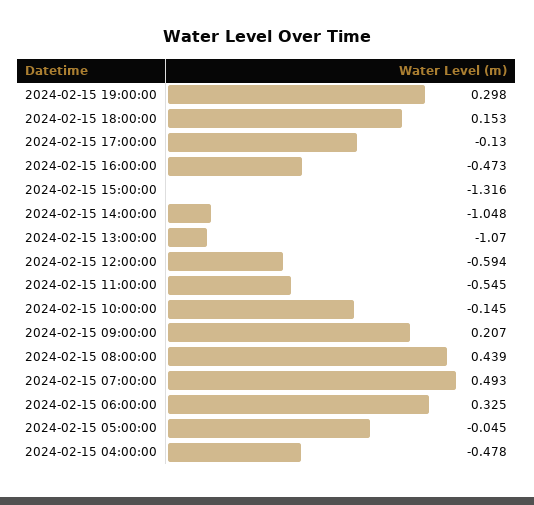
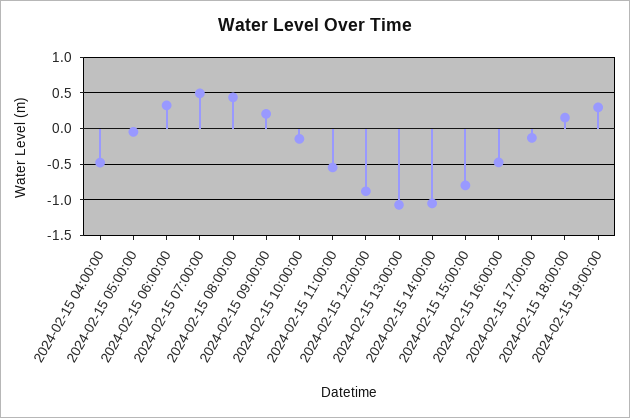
  {
    "2024-02-15 19:00:00": 0.298,
    "2024-02-15 18:00:00": 0.153,
    "2024-02-15 17:00:00": -0.13,
    "2024-02-15 16:00:00": -0.473,
-   "2024-02-15 15:00:00": -1.316,
+   "2024-02-15 15:00:00": -0.8,
    "2024-02-15 14:00:00": -1.048,
    "2024-02-15 13:00:00": -1.07,
-   "2024-02-15 12:00:00": -0.594,
+   "2024-02-15 12:00:00": -0.9,
    "2024-02-15 11:00:00": -0.545,
    "2024-02-15 10:00:00": -0.145,
    "2024-02-15 09:00:00": 0.207,
    "2024-02-15 08:00:00": 0.439,
    "2024-02-15 07:00:00": 0.493,
    "2024-02-15 06:00:00": 0.325,
    "2024-02-15 05:00:00": -0.045,
    "2024-02-15 04:00:00": -0.478
  }

